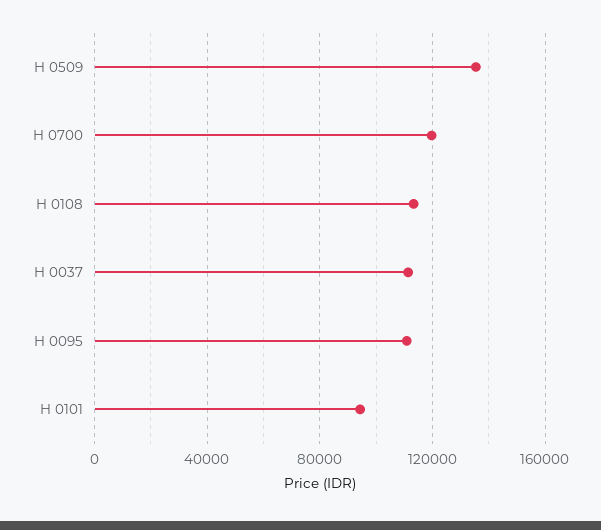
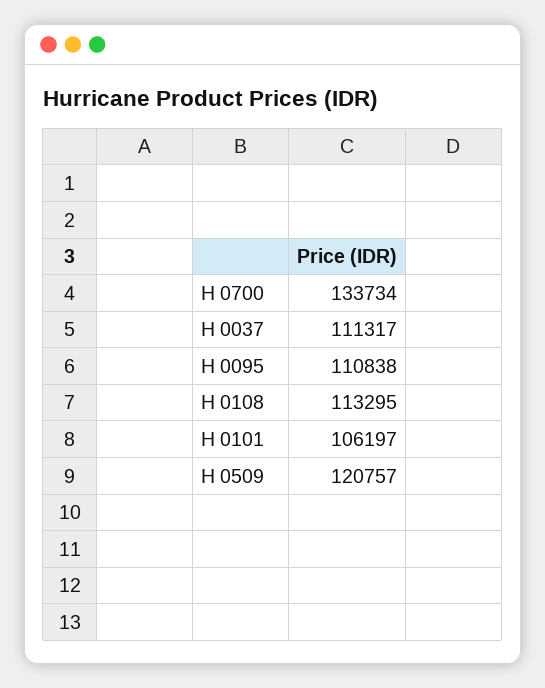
  {
-   "H 0509": 135000,
+   "H 0509": 120757,
-   "H 0700": 120000,
+   "H 0700": 133734,
    "H 0108": 113295,
    "H 0037": 111317,
    "H 0095": 110838,
-   "H 0101": 95000
+   "H 0101": 106197
  }

